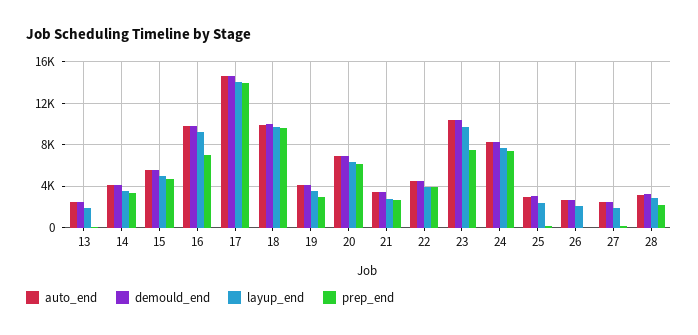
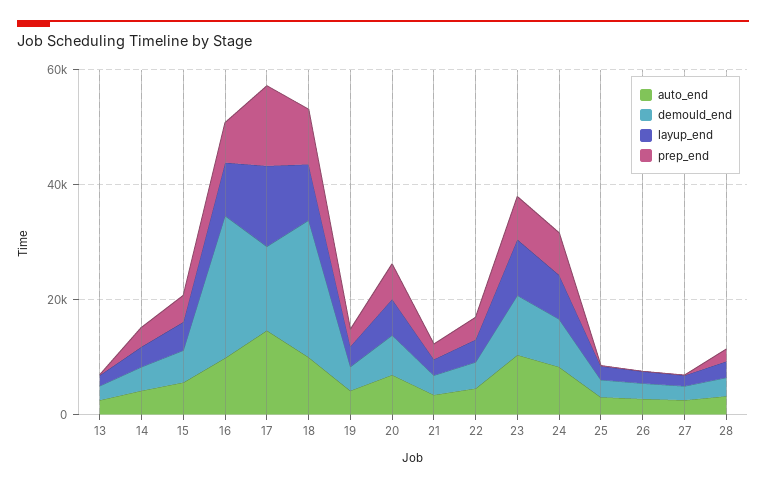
  {
    "auto_end": {
      "13": 2000,
      "14": 4000,
      "15": 6000,
      "16": 10000,
      "17": 15000,
      "18": 10000,
      "19": 4000,
      "20": 7000,
      "21": 3000,
      "22": 5000,
      "23": 10000,
      "24": 8000,
      "25": 3000,
      "26": 3000,
      "27": 2000,
      "28": 3000
    },
    "demould_end": {
      "13": 2000,
      "14": 4000,
      "15": 6000,
-     "16": 10000,
+     "16": 25000,
      "17": 15000,
-     "18": 10000,
+     "18": 25000,
      "19": 4000,
      "20": 7000,
      "21": 3000,
      "22": 5000,
      "23": 10000,
      "24": 8000,
      "25": 3000,
      "26": 3000,
      "27": 2000,
      "28": 3000
    },
    "layup_end": {
      "13": 2000,
      "14": 4000,
      "15": 5000,
      "16": 9000,
      "17": 14000,
      "18": 10000,
      "19": 4000,
      "20": 6000,
      "21": 3000,
      "22": 4000,
      "23": 10000,
      "24": 8000,
      "25": 2000,
      "26": 2000,
      "27": 2000,
      "28": 3000
    },
    "prep_end": {
      "13": 0,
      "14": 3000,
      "15": 5000,
      "16": 7000,
      "17": 14000,
      "18": 10000,
      "19": 3000,
      "20": 6000,
      "21": 3000,
      "22": 4000,
      "23": 7000,
      "24": 7000,
      "25": 0,
      "26": 0,
      "27": 0,
      "28": 2000
    }
  }

